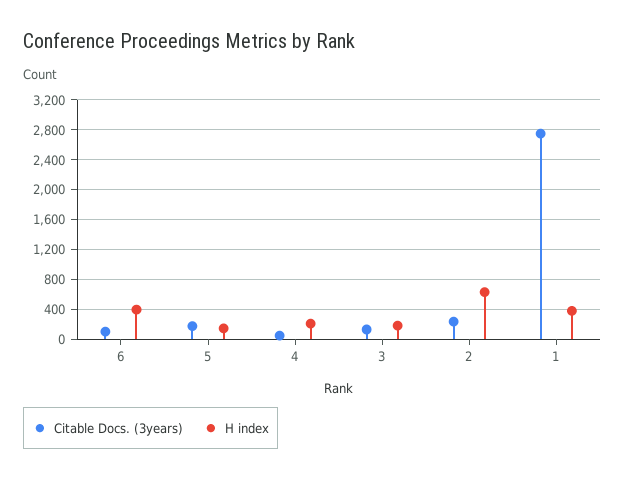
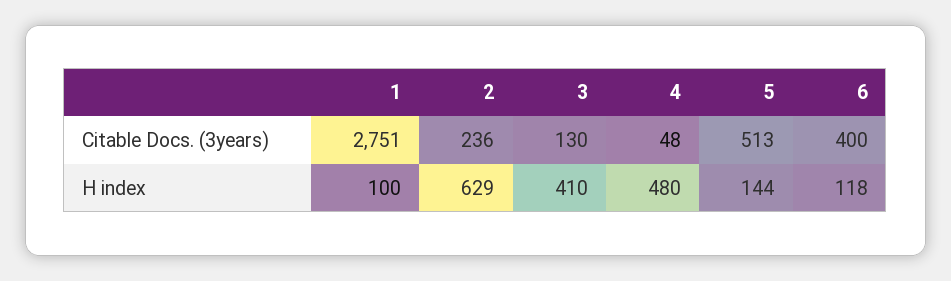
  {
    "Citable Docs. (3years)": {
-     "6": 100,
+     "6": 400,
-     "5": 200,
+     "5": 513,
      "4": 48,
      "3": 130,
      "2": 236,
      "1": 2751
    },
    "H index": {
-     "6": 400,
+     "6": 118,
      "5": 144,
-     "4": 200,
+     "4": 480,
-     "3": 200,
+     "3": 410,
      "2": 629,
-     "1": 400
+     "1": 100
    }
  }

